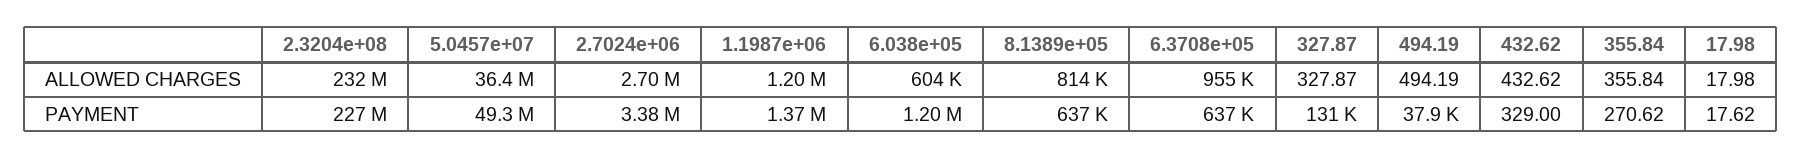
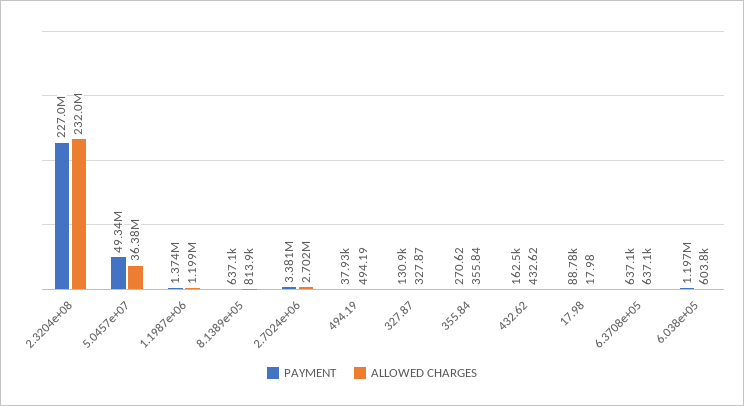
  {
    "ALLOWED CHARGES": {
      "2.3204e+08": 232000000,
      "5.0457e+07": 36380000,
      "2.7024e+06": 2702000,
      "1.1987e+06": 1199000,
      "6.038e+05": 603800,
      "8.1389e+05": 813900,
-     "6.3708e+05": 955000,
+     "6.3708e+05": 637100,
      "327.87": 327.87,
      "494.19": 494.19,
      "432.62": 432.62,
      "355.84": 355.84,
      "17.98": 17.98
    },
    "PAYMENT": {
      "2.3204e+08": 227000000,
      "5.0457e+07": 49340000,
      "2.7024e+06": 3381000,
      "1.1987e+06": 1374000,
      "6.038e+05": 1197000,
      "8.1389e+05": 637100,
      "6.3708e+05": 637100,
      "327.87": 130900,
      "494.19": 37930,
-     "432.62": 329,
+     "432.62": 162500,
      "355.84": 270.62,
-     "17.98": 17.62
+     "17.98": 88780
    }
  }

